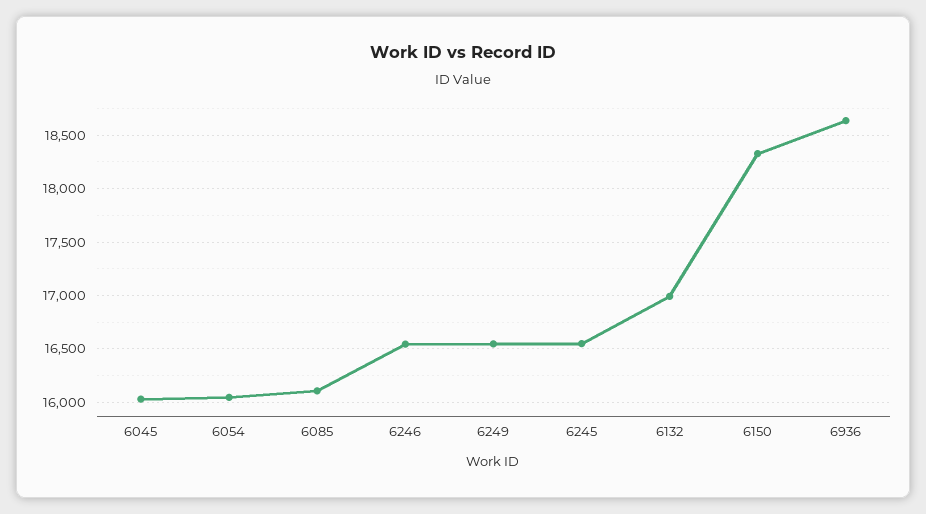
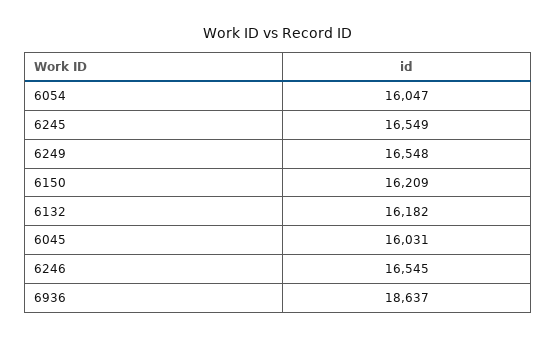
  {
    "6045": 16031,
    "6054": 16047,
-   "6085": 16100,
    "6246": 16545,
    "6249": 16548,
    "6245": 16549,
-   "6132": 17000,
+   "6132": 16182,
-   "6150": 18300,
+   "6150": 16209,
    "6936": 18637
  }

